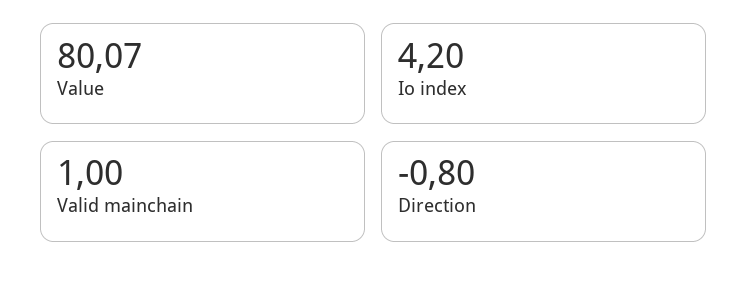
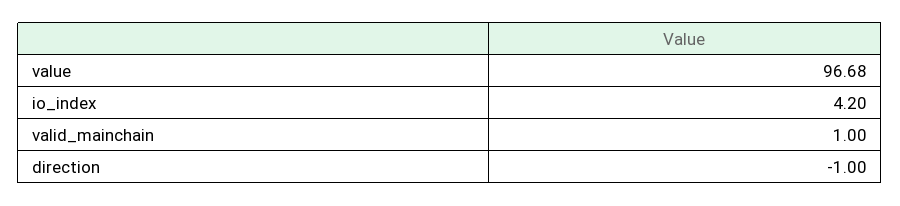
  {
-   "Value": 80.07,
+   "Value": 96.68,
    "Io index": 4.2,
    "Valid mainchain": 1,
-   "Direction": -0.8
+   "Direction": -1
  }

